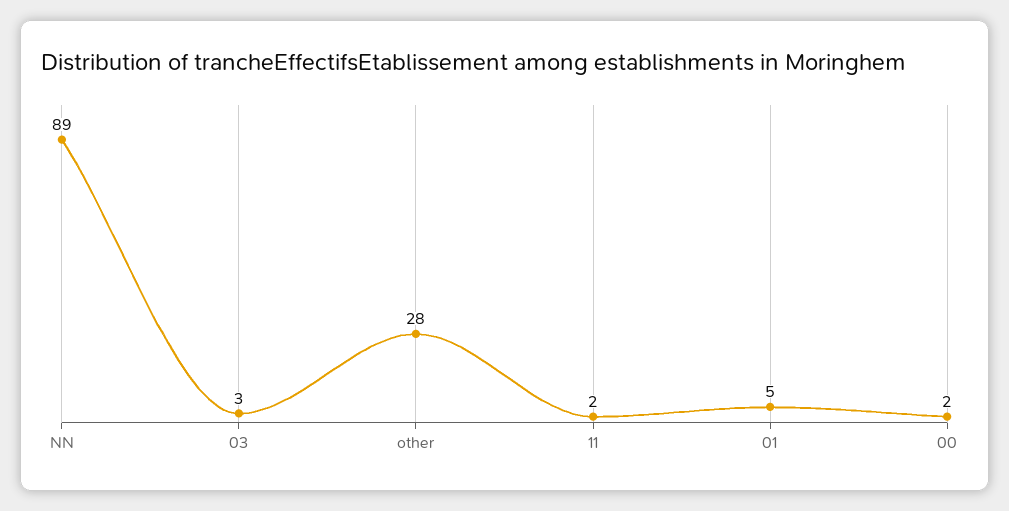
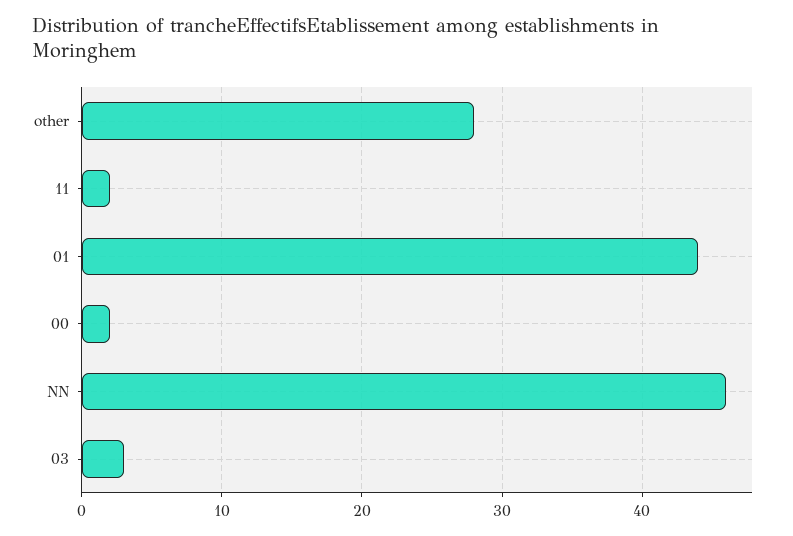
  {
-   "NN": 89,
+   "NN": 46,
    "03": 3,
    "other": 28,
    "11": 2,
-   "01": 5,
+   "01": 44,
    "00": 2
  }

